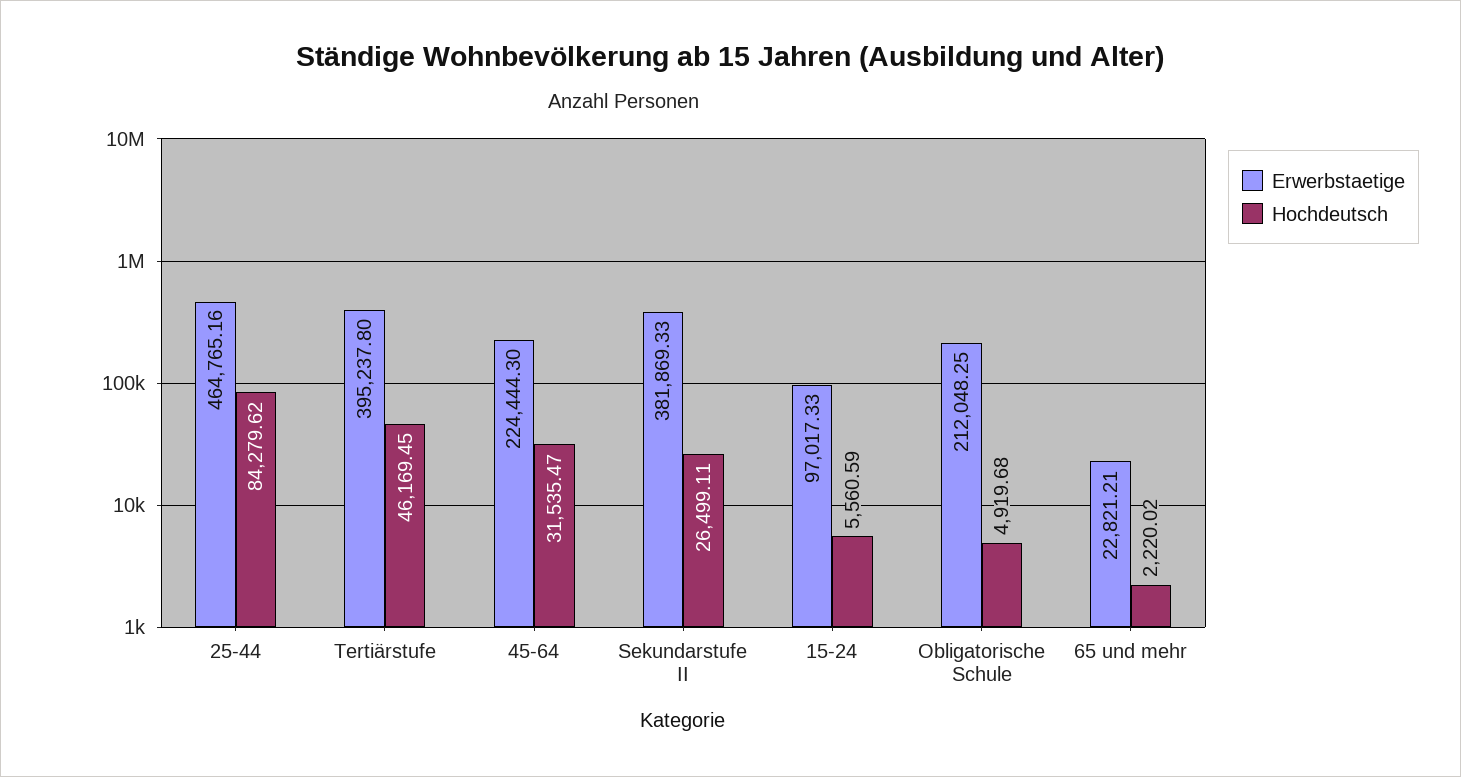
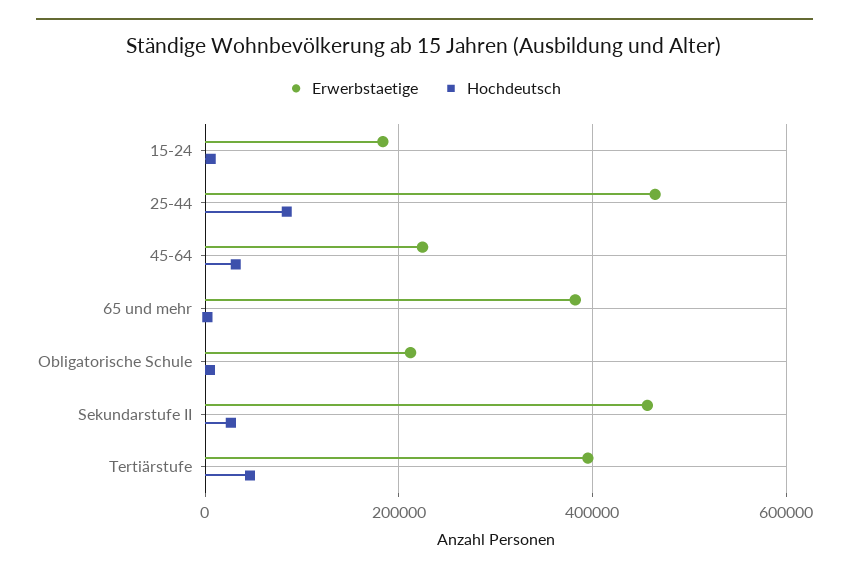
  {
    "Erwerbstaetige": {
      "25-44": 464765.16,
      "Tertiärstufe": 395237.8,
      "45-64": 224444.3,
-     "Sekundarstufe II": 381869.33,
+     "Sekundarstufe II": 460000,
-     "15-24": 97017.33,
+     "15-24": 180000,
      "Obligatorische Schule": 212048.25,
-     "65 und mehr": 22821.21
+     "65 und mehr": 380000
    },
    "Hochdeutsch": {
      "25-44": 84279.62,
      "Tertiärstufe": 46169.45,
      "45-64": 31535.47,
      "Sekundarstufe II": 26499.11,
      "15-24": 5560.59,
      "Obligatorische Schule": 4919.68,
      "65 und mehr": 2220.02
    }
  }

